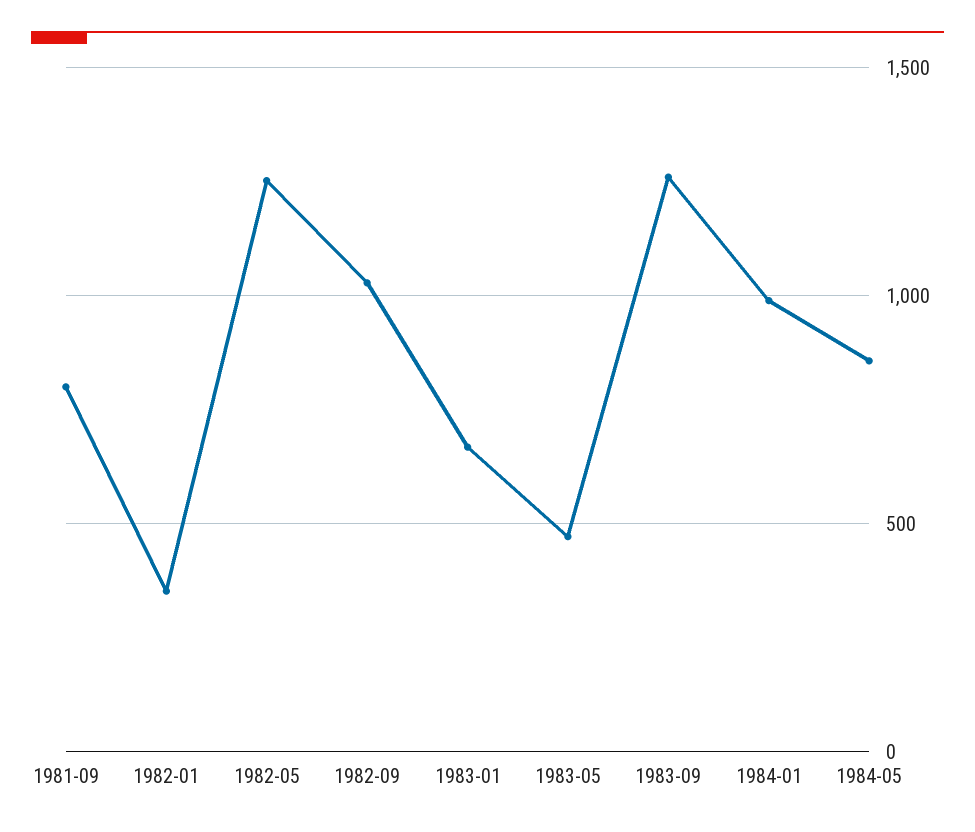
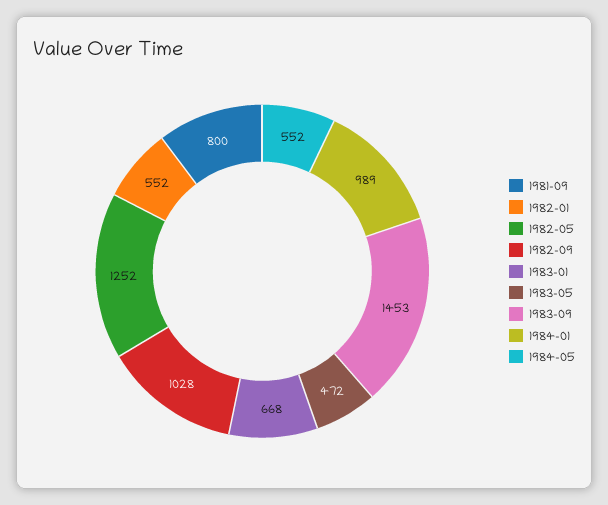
  {
    "1981-09": 800,
-   "1982-01": 350,
+   "1982-01": 552,
    "1982-05": 1252,
    "1982-09": 1028,
    "1983-01": 668,
    "1983-05": 472,
-   "1983-09": 1250,
+   "1983-09": 1453,
    "1984-01": 989,
-   "1984-05": 850
+   "1984-05": 552
  }

